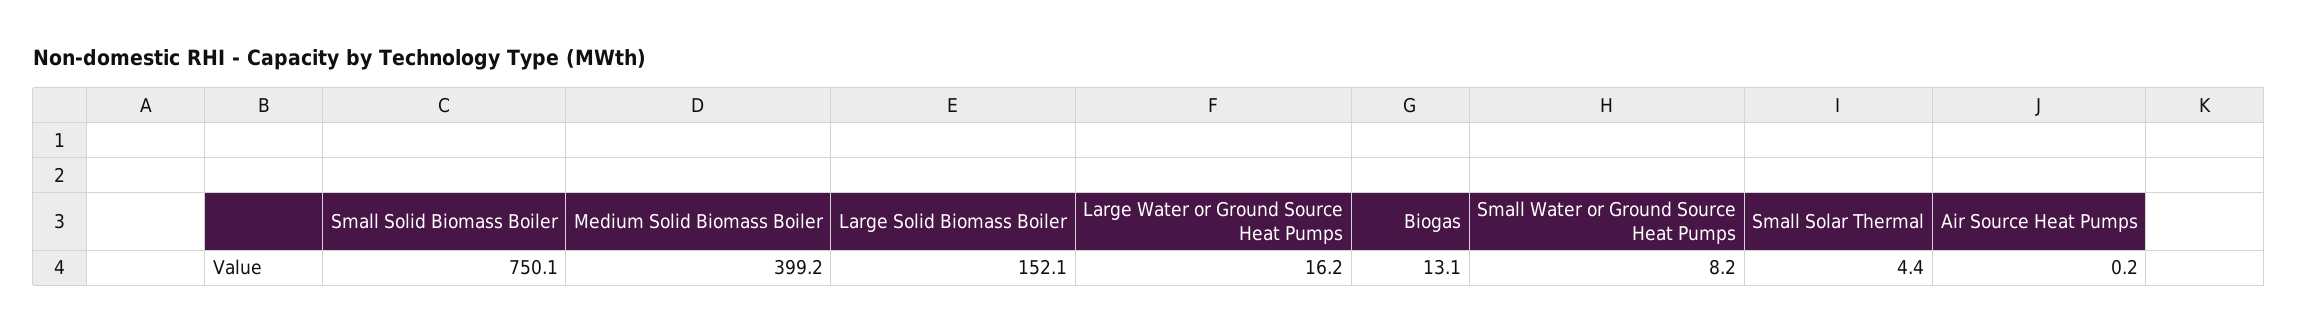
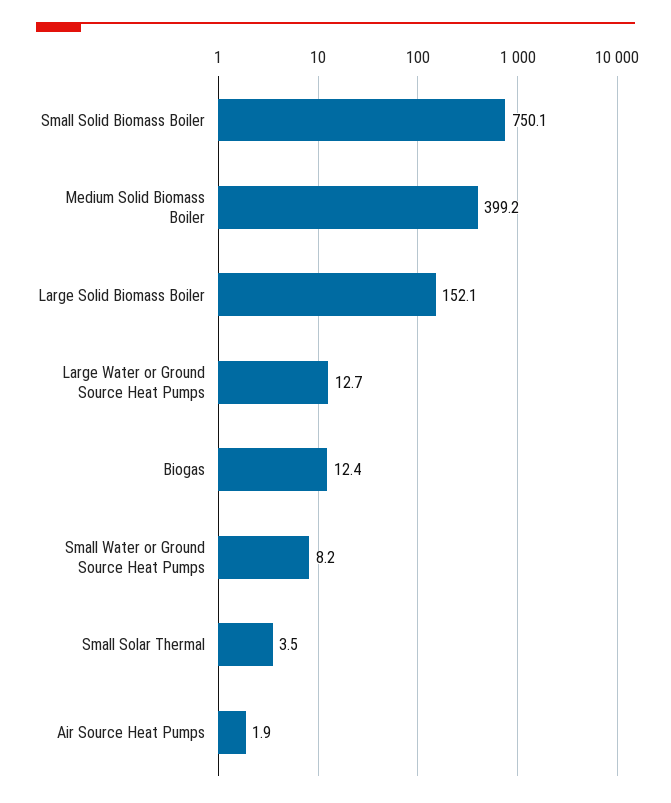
  {
    "Small Solid Biomass Boiler": 750.1,
    "Medium Solid Biomass Boiler": 399.2,
    "Large Solid Biomass Boiler": 152.1,
-   "Large Water or Ground Source Heat Pumps": 16.2,
+   "Large Water or Ground Source Heat Pumps": 12.7,
-   "Biogas": 13.1,
+   "Biogas": 12.4,
    "Small Water or Ground Source Heat Pumps": 8.2,
-   "Small Solar Thermal": 4.4,
+   "Small Solar Thermal": 3.5,
-   "Air Source Heat Pumps": 0.2
+   "Air Source Heat Pumps": 1.9
  }

